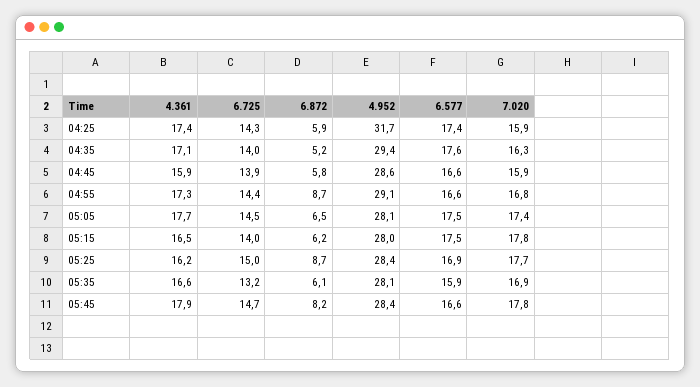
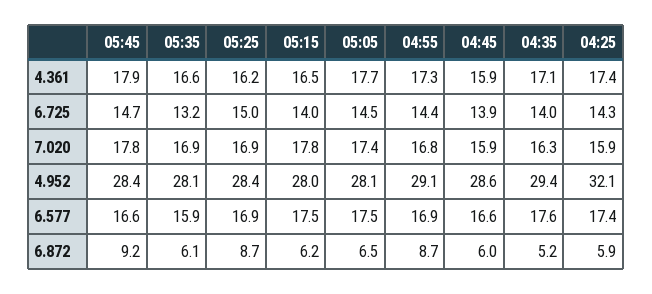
  {
    "4.361": {
      "04:25": 17.4,
      "04:35": 17.1,
      "04:45": 15.9,
      "04:55": 17.3,
      "05:05": 17.7,
      "05:15": 16.5,
      "05:25": 16.2,
      "05:35": 16.6,
      "05:45": 17.9
    },
    "6.725": {
      "04:25": 14.3,
      "04:35": 14,
      "04:45": 13.9,
      "04:55": 14.4,
      "05:05": 14.5,
      "05:15": 14,
      "05:25": 15,
      "05:35": 13.2,
      "05:45": 14.7
    },
    "6.872": {
      "04:25": 5.9,
      "04:35": 5.2,
-     "04:45": 5.8,
+     "04:45": 6,
      "04:55": 8.7,
      "05:05": 6.5,
      "05:15": 6.2,
      "05:25": 8.7,
      "05:35": 6.1,
-     "05:45": 8.2
+     "05:45": 9.2
    },
    "4.952": {
-     "04:25": 31.7,
+     "04:25": 32.1,
      "04:35": 29.4,
      "04:45": 28.6,
      "04:55": 29.1,
      "05:05": 28.1,
      "05:15": 28,
      "05:25": 28.4,
      "05:35": 28.1,
      "05:45": 28.4
    },
    "6.577": {
      "04:25": 17.4,
      "04:35": 17.6,
      "04:45": 16.6,
-     "04:55": 16.6,
+     "04:55": 16.9,
      "05:05": 17.5,
      "05:15": 17.5,
      "05:25": 16.9,
      "05:35": 15.9,
      "05:45": 16.6
    },
    "7.020": {
      "04:25": 15.9,
      "04:35": 16.3,
      "04:45": 15.9,
      "04:55": 16.8,
      "05:05": 17.4,
      "05:15": 17.8,
-     "05:25": 17.7,
+     "05:25": 16.9,
      "05:35": 16.9,
      "05:45": 17.8
    }
  }

